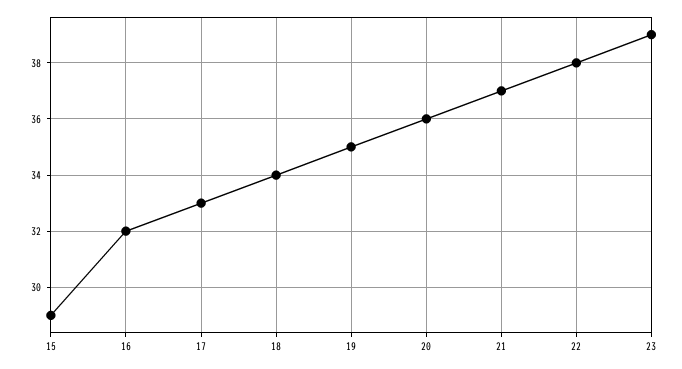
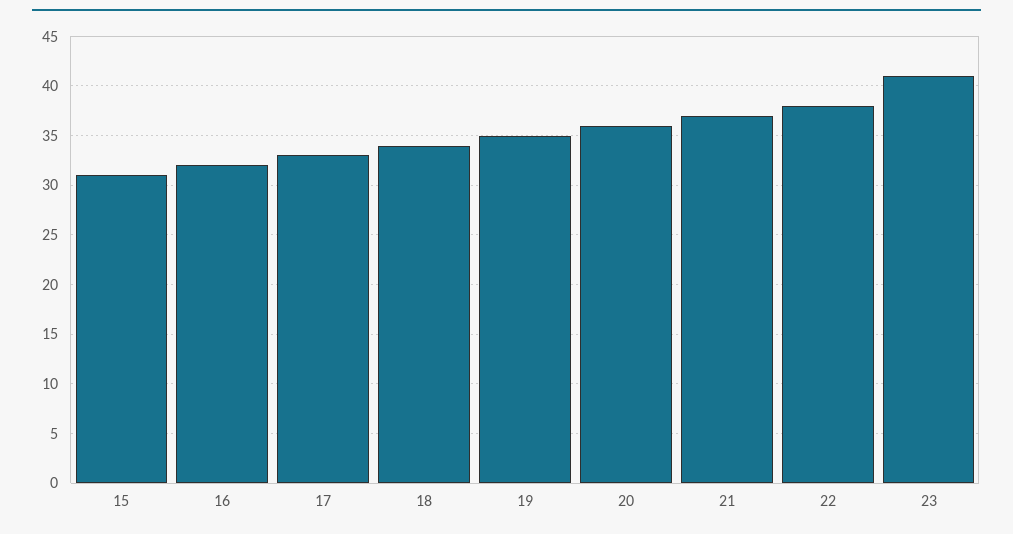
  {
-   "15": 29,
+   "15": 31,
    "16": 32,
    "17": 33,
    "18": 34,
    "19": 35,
    "20": 36,
    "21": 37,
    "22": 38,
-   "23": 39
+   "23": 41
  }

